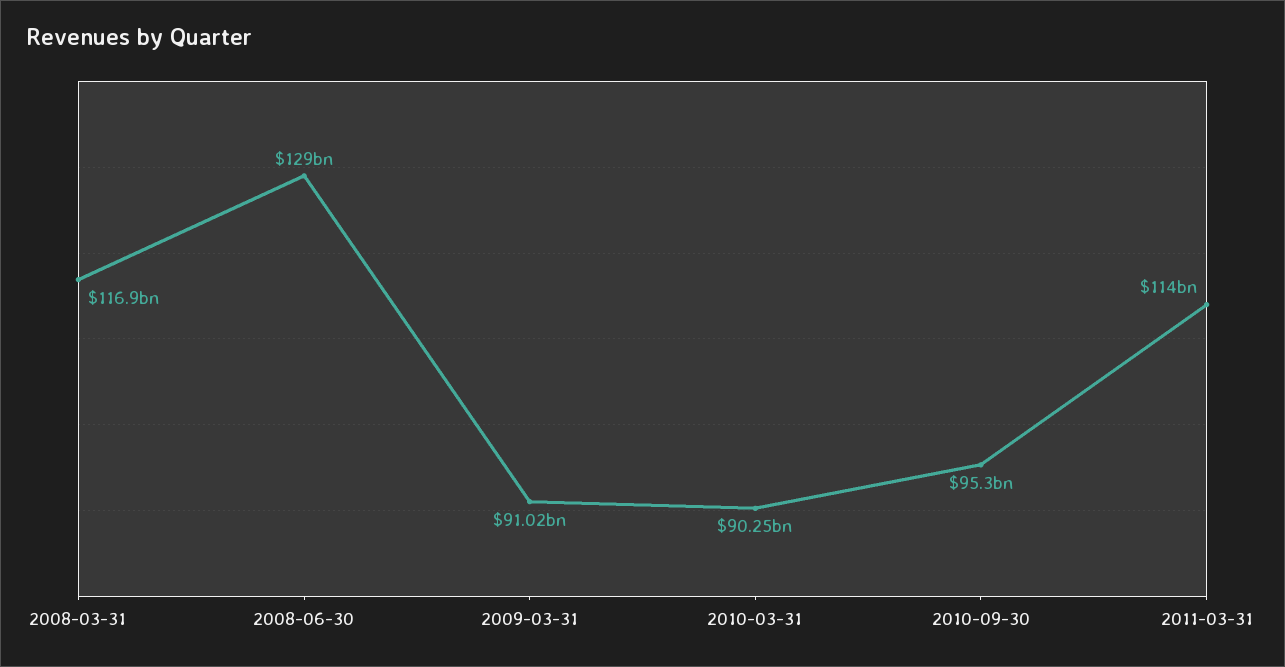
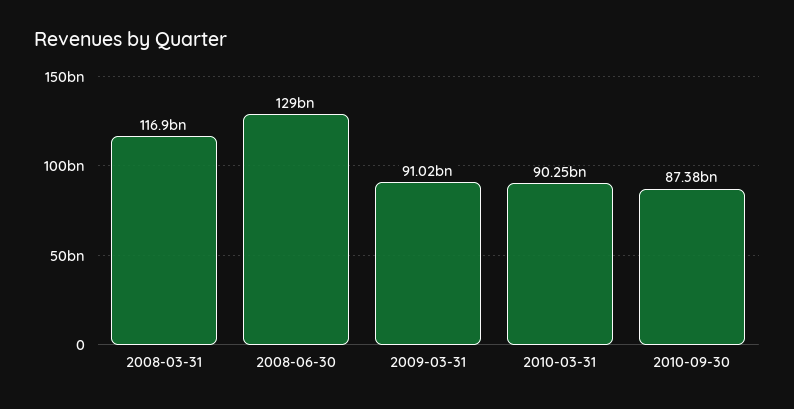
  {
    "2008-03-31": 116900000000,
    "2008-06-30": 129000000000,
    "2009-03-31": 91020000000,
    "2010-03-31": 90250000000,
-   "2010-09-30": 95300000000,
+   "2010-09-30": 87380000000
-   "2011-03-31": 114000000000
  }

